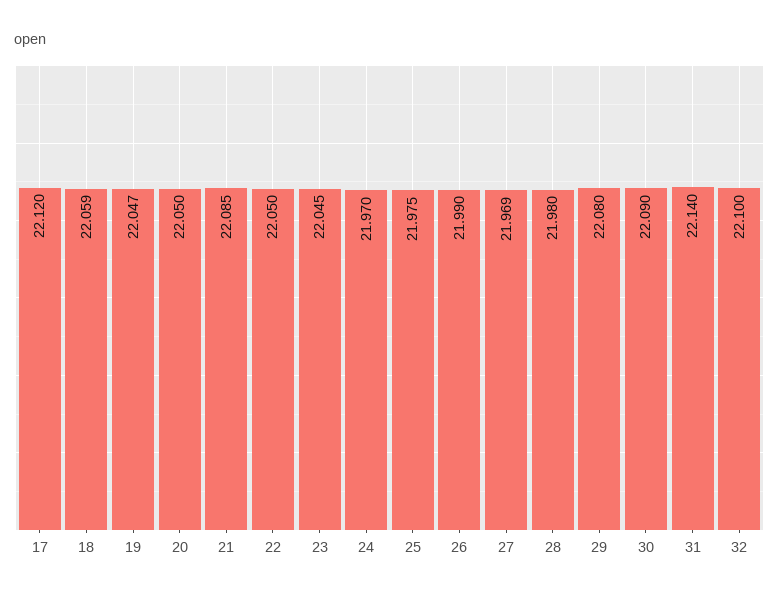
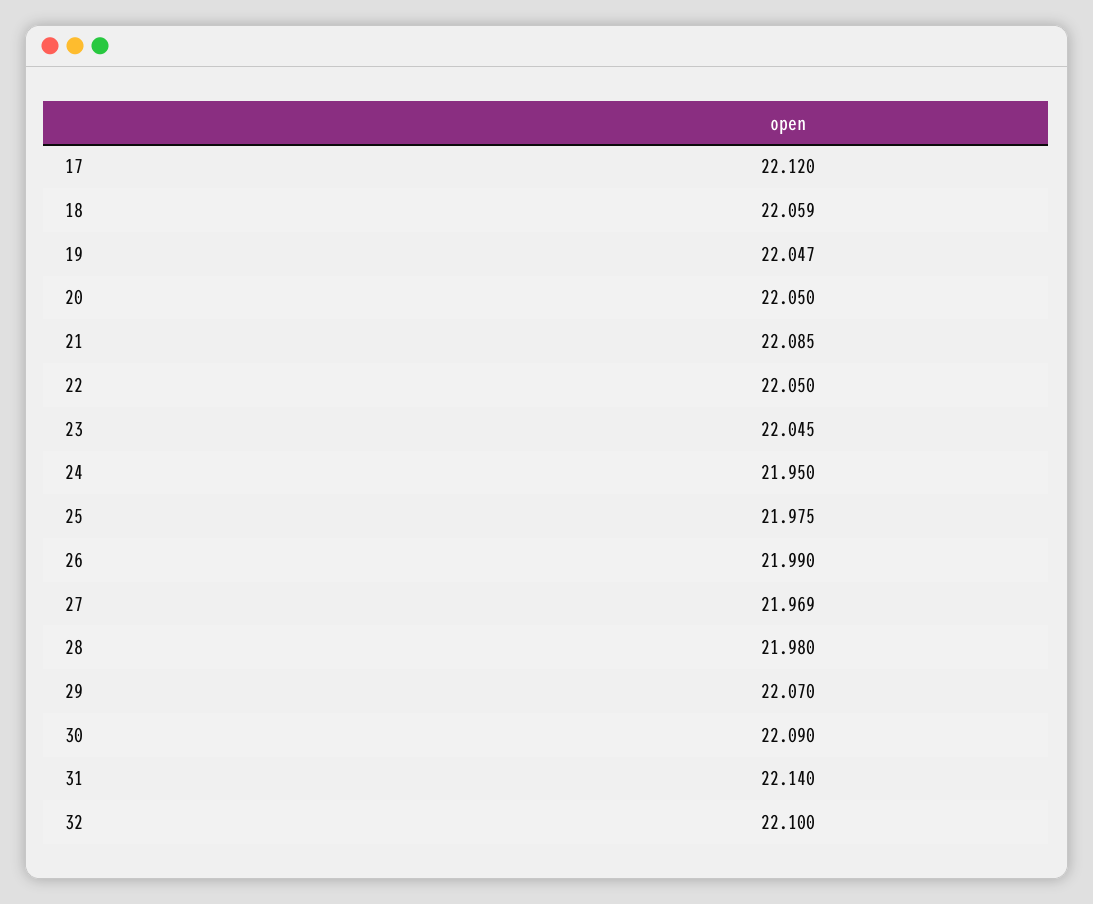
  {
    "17": 22.12,
    "18": 22.059,
    "19": 22.047,
    "20": 22.05,
    "21": 22.085,
    "22": 22.05,
    "23": 22.045,
-   "24": 21.97,
+   "24": 21.95,
    "25": 21.975,
    "26": 21.99,
    "27": 21.969,
    "28": 21.98,
-   "29": 22.08,
+   "29": 22.07,
    "30": 22.09,
    "31": 22.14,
    "32": 22.1
  }

